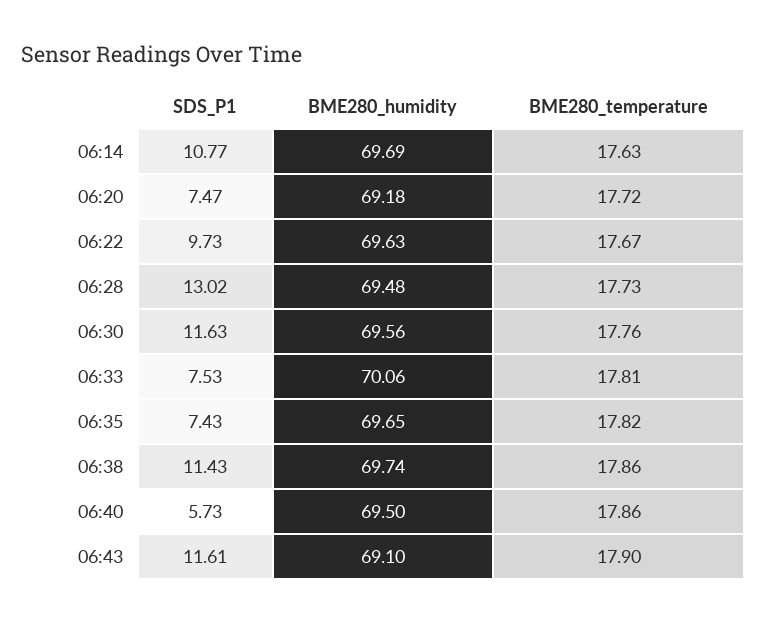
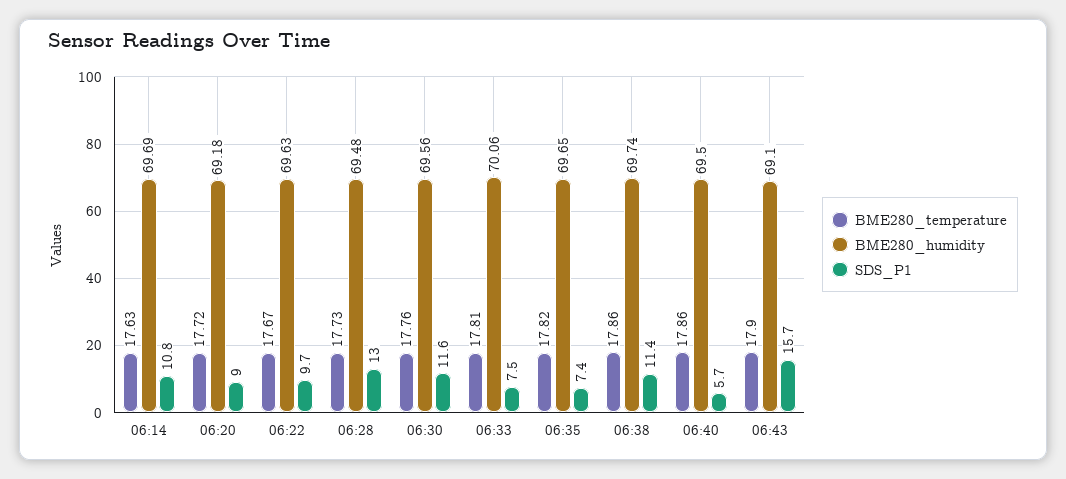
  {
    "SDS_P1": {
      "06:14": 10.77,
-     "06:20": 7.47,
+     "06:20": 9,
      "06:22": 9.73,
      "06:28": 13.02,
      "06:30": 11.63,
      "06:33": 7.53,
      "06:35": 7.43,
      "06:38": 11.43,
      "06:40": 5.73,
-     "06:43": 11.61
+     "06:43": 15.7
    },
    "BME280_humidity": {
      "06:14": 69.69,
      "06:20": 69.18,
      "06:22": 69.63,
      "06:28": 69.48,
      "06:30": 69.56,
      "06:33": 70.06,
      "06:35": 69.65,
      "06:38": 69.74,
      "06:40": 69.5,
      "06:43": 69.1
    },
    "BME280_temperature": {
      "06:14": 17.63,
      "06:20": 17.72,
      "06:22": 17.67,
      "06:28": 17.73,
      "06:30": 17.76,
      "06:33": 17.81,
      "06:35": 17.82,
      "06:38": 17.86,
      "06:40": 17.86,
      "06:43": 17.9
    }
  }

